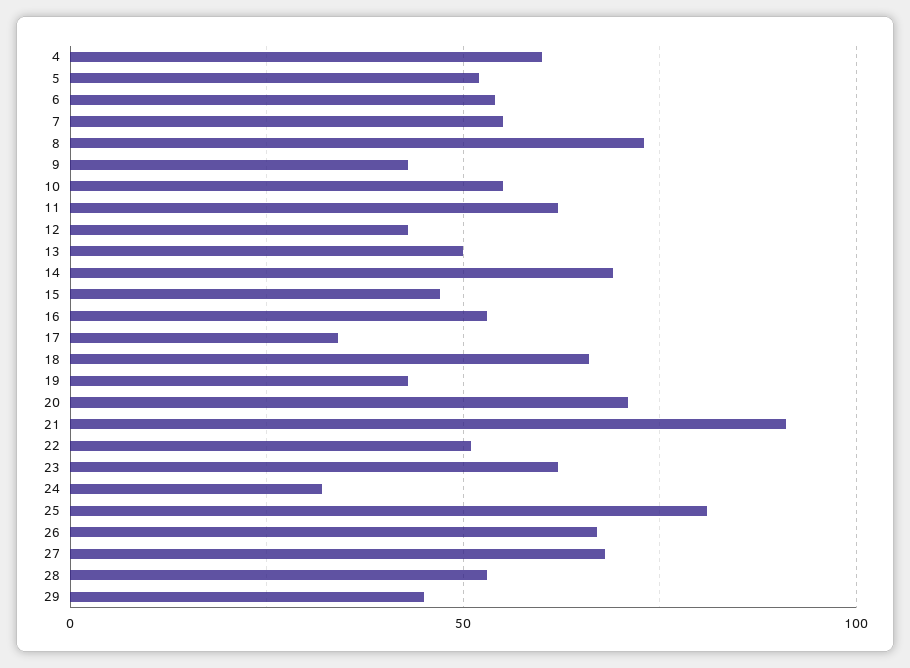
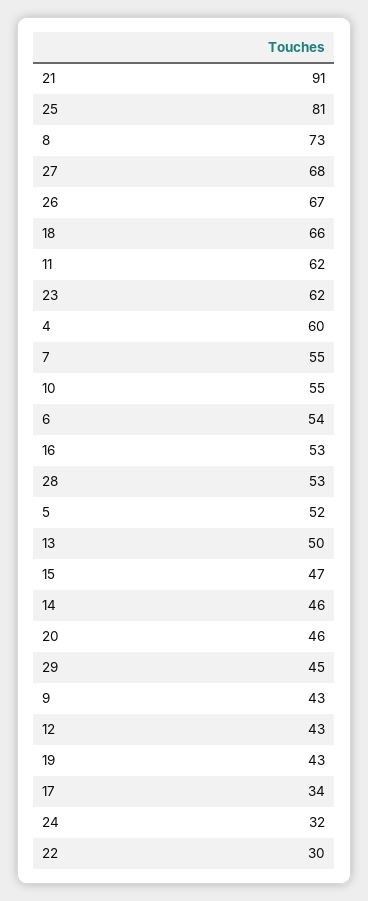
  {
    "4": 60,
    "5": 52,
    "6": 54,
    "7": 55,
    "8": 73,
    "9": 43,
    "10": 55,
    "11": 62,
    "12": 43,
    "13": 50,
-   "14": 70,
+   "14": 46,
    "15": 47,
    "16": 53,
    "17": 34,
    "18": 66,
    "19": 43,
-   "20": 70,
+   "20": 46,
    "21": 91,
-   "22": 50,
+   "22": 30,
    "23": 62,
    "24": 32,
    "25": 81,
    "26": 67,
    "27": 68,
    "28": 53,
    "29": 45
  }

